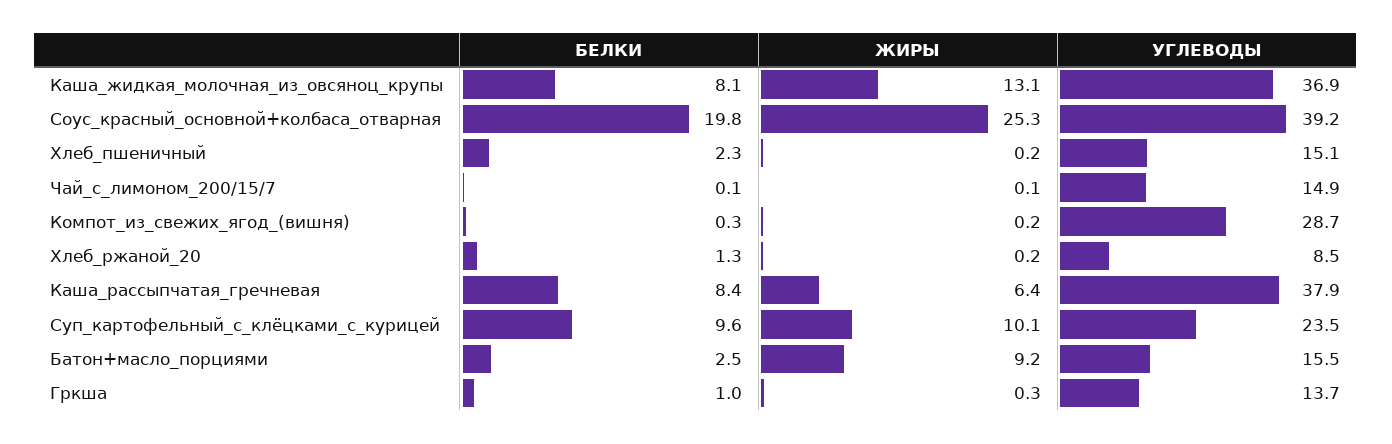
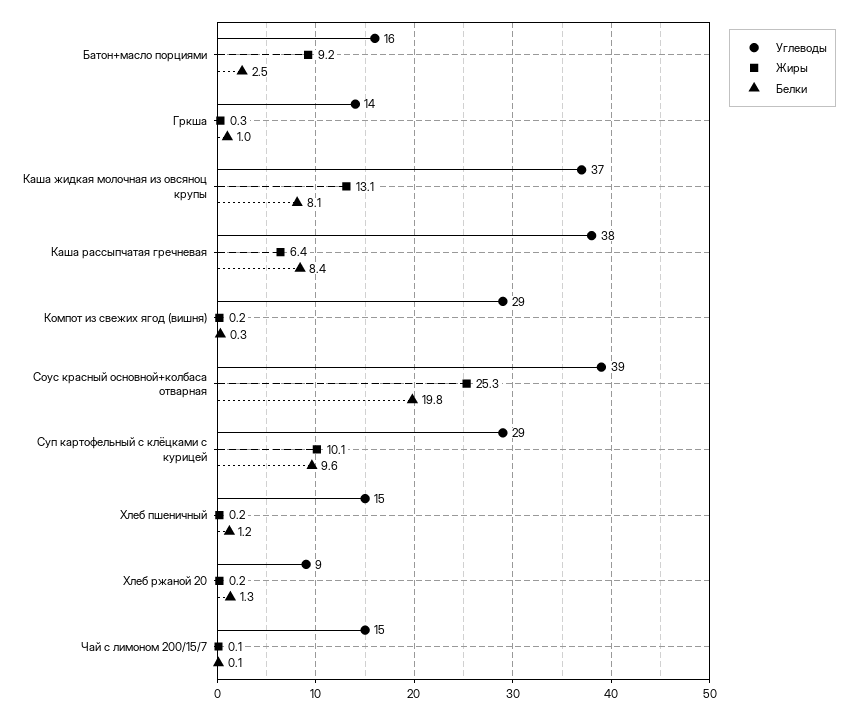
  {
    "БЕЛКИ": {
      "Каша_жидкая_молочная_из_овсяноц_крупы": 8.1,
      "Соус_красный_основной+колбаса_отварная": 19.8,
-     "Хлеб_пшеничный": 2.3,
+     "Хлеб_пшеничный": 1.2,
      "Чай_с_лимоном_200/15/7": 0.1,
      "Компот_из_свежих_ягод_(вишня)": 0.3,
      "Хлеб_ржаной_20": 1.3,
      "Каша_рассыпчатая_гречневая": 8.4,
      "Суп_картофельный_с_клёцками_с_курицей": 9.6,
      "Батон+масло_порциями": 2.5,
      "Гркша": 1
    },
    "ЖИРЫ": {
      "Каша_жидкая_молочная_из_овсяноц_крупы": 13.1,
      "Соус_красный_основной+колбаса_отварная": 25.3,
      "Хлеб_пшеничный": 0.2,
      "Чай_с_лимоном_200/15/7": 0.1,
      "Компот_из_свежих_ягод_(вишня)": 0.2,
      "Хлеб_ржаной_20": 0.2,
      "Каша_рассыпчатая_гречневая": 6.4,
      "Суп_картофельный_с_клёцками_с_курицей": 10.1,
      "Батон+масло_порциями": 9.2,
      "Гркша": 0.3
    },
    "УГЛЕВОДЫ": {
      "Каша_жидкая_молочная_из_овсяноц_крупы": 36.9,
      "Соус_красный_основной+колбаса_отварная": 39.2,
      "Хлеб_пшеничный": 15.1,
      "Чай_с_лимоном_200/15/7": 14.9,
      "Компот_из_свежих_ягод_(вишня)": 28.7,
      "Хлеб_ржаной_20": 8.5,
      "Каша_рассыпчатая_гречневая": 37.9,
-     "Суп_картофельный_с_клёцками_с_курицей": 23.5,
+     "Суп_картофельный_с_клёцками_с_курицей": 29,
      "Батон+масло_порциями": 15.5,
      "Гркша": 13.7
    }
  }

